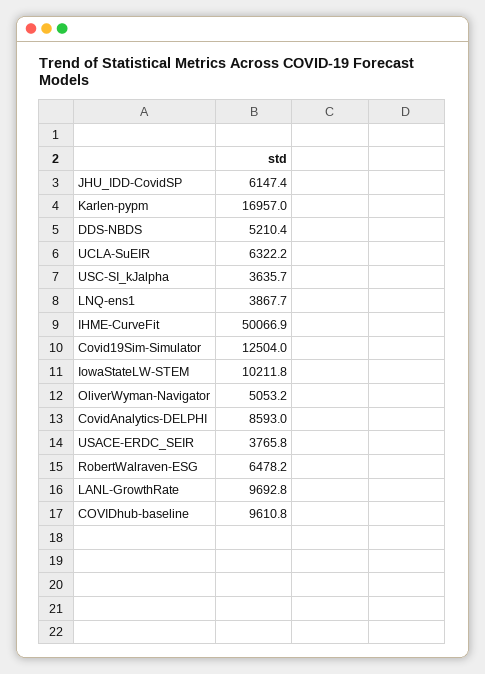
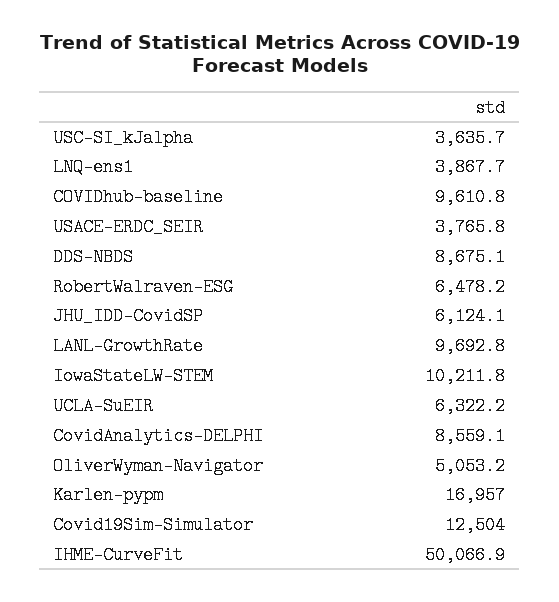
  {
-   "JHU_IDD-CovidSP": 6147.4,
+   "JHU_IDD-CovidSP": 6124.1,
    "Karlen-pypm": 16957,
-   "DDS-NBDS": 5210.4,
+   "DDS-NBDS": 8675.1,
    "UCLA-SuEIR": 6322.2,
    "USC-SI_kJalpha": 3635.7,
    "LNQ-ens1": 3867.7,
    "IHME-CurveFit": 50066.9,
    "Covid19Sim-Simulator": 12504,
    "IowaStateLW-STEM": 10211.8,
    "OliverWyman-Navigator": 5053.2,
-   "CovidAnalytics-DELPHI": 8593,
+   "CovidAnalytics-DELPHI": 8559.1,
    "USACE-ERDC_SEIR": 3765.8,
    "RobertWalraven-ESG": 6478.2,
    "LANL-GrowthRate": 9692.8,
    "COVIDhub-baseline": 9610.8
  }

